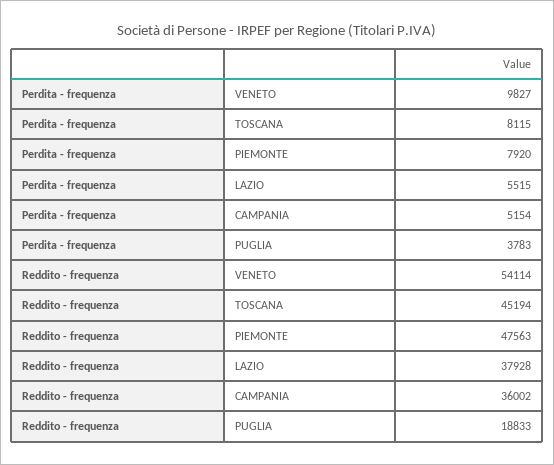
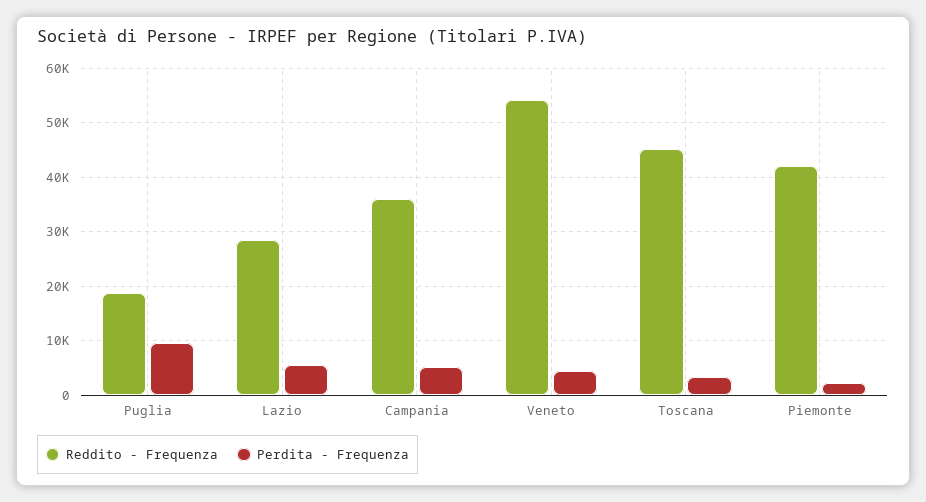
  {
    "Perdita - frequenza": {
-     "VENETO": 9827,
+     "VENETO": 4000,
-     "TOSCANA": 8115,
+     "TOSCANA": 4000,
-     "PIEMONTE": 7920,
+     "PIEMONTE": 2000,
      "LAZIO": 5515,
      "CAMPANIA": 5154,
-     "PUGLIA": 3783
+     "PUGLIA": 10000
    },
    "Reddito - frequenza": {
      "VENETO": 54114,
      "TOSCANA": 45194,
-     "PIEMONTE": 47563,
+     "PIEMONTE": 42000,
-     "LAZIO": 37928,
+     "LAZIO": 28000,
      "CAMPANIA": 36002,
      "PUGLIA": 18833
    }
  }

